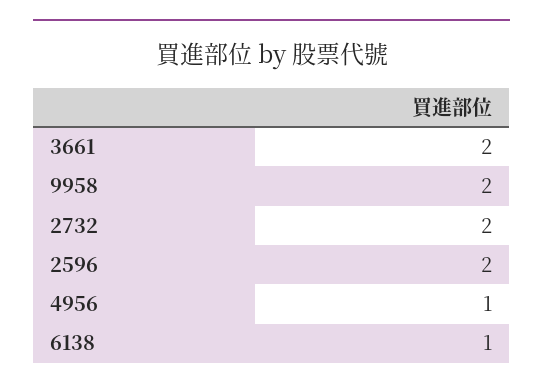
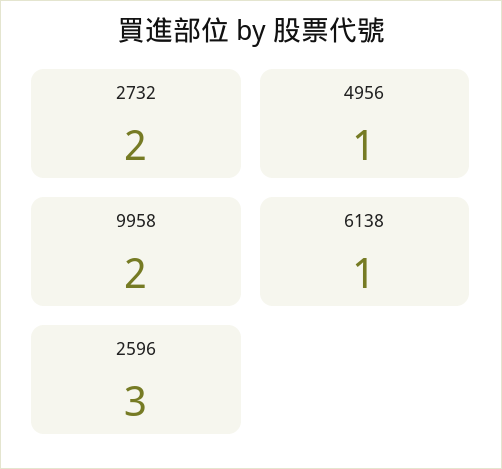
  {
-   "3661": 2,
    "9958": 2,
    "2732": 2,
-   "2596": 2,
+   "2596": 3,
    "4956": 1,
    "6138": 1
  }

